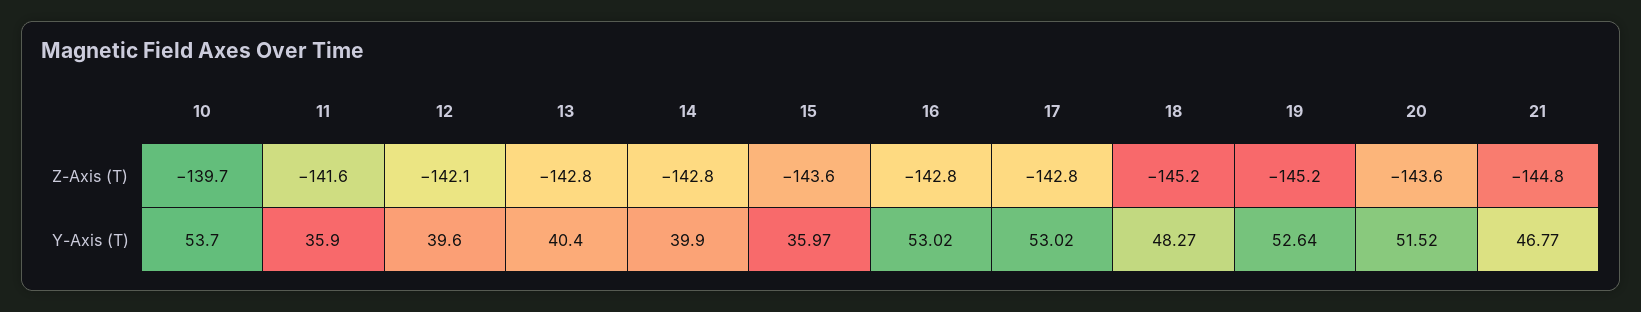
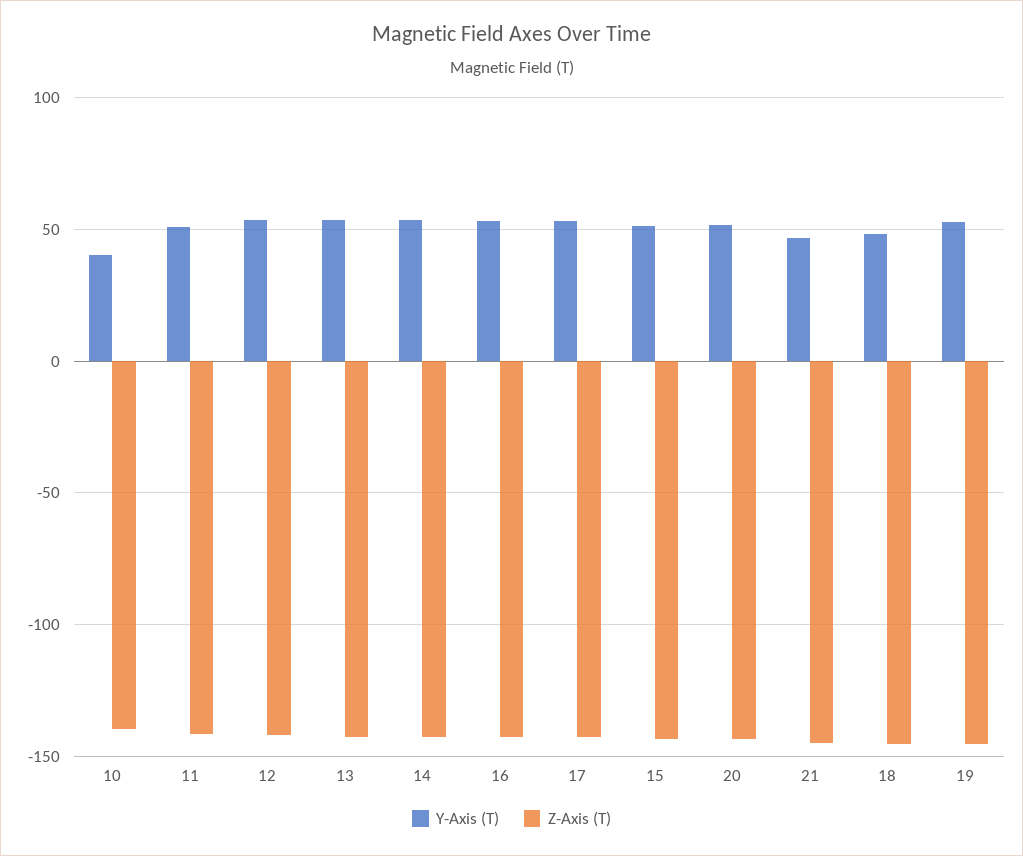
  {
    "Z-Axis (T)": {
      "10": -139.7,
      "11": -141.6,
      "12": -142.1,
      "13": -142.8,
      "14": -142.8,
      "15": -143.6,
      "16": -142.8,
      "17": -142.8,
      "18": -145.2,
      "19": -145.2,
      "20": -143.6,
      "21": -144.8
    },
    "Y-Axis (T)": {
-     "10": 53.7,
+     "10": 40,
-     "11": 35.9,
+     "11": 50,
-     "12": 39.6,
+     "12": 55,
-     "13": 40.4,
+     "13": 55,
-     "14": 39.9,
+     "14": 55,
-     "15": 35.97,
+     "15": 50,
      "16": 53.02,
      "17": 53.02,
      "18": 48.27,
      "19": 52.64,
      "20": 51.52,
      "21": 46.77
    }
  }

